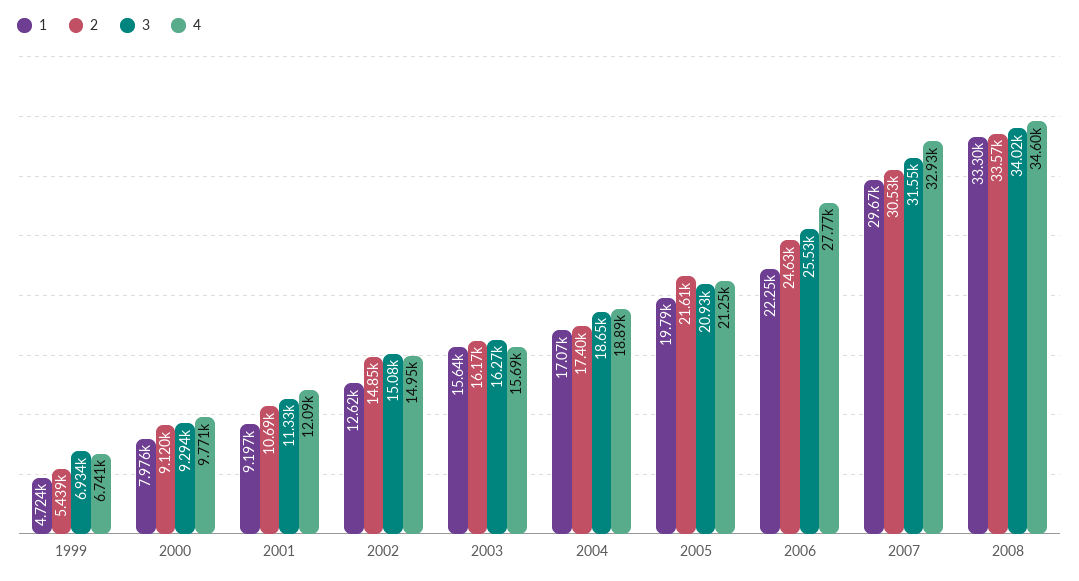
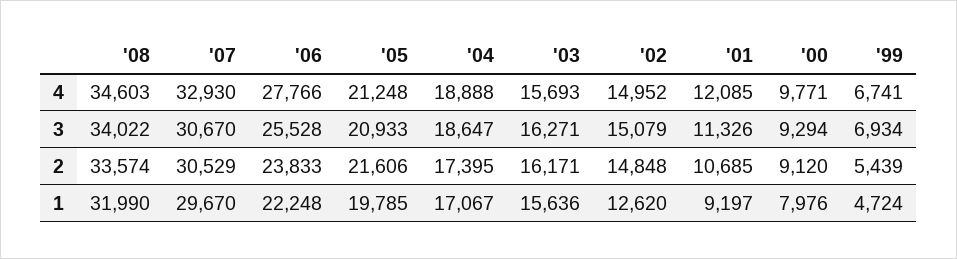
  {
    "1": {
      "1999": 4724,
      "2000": 7976,
      "2001": 9197,
      "2002": 12620,
      "2003": 15636,
      "2004": 17067,
      "2005": 19785,
      "2006": 22248,
      "2007": 29670,
-     "2008": 33300
+     "2008": 31990
    },
    "2": {
      "1999": 5439,
      "2000": 9120,
      "2001": 10685,
      "2002": 14848,
      "2003": 16171,
      "2004": 17395,
      "2005": 21606,
-     "2006": 24630,
+     "2006": 23833,
      "2007": 30529,
      "2008": 33574
    },
    "3": {
      "1999": 6934,
      "2000": 9294,
      "2001": 11326,
      "2002": 15079,
      "2003": 16271,
      "2004": 18647,
      "2005": 20933,
      "2006": 25528,
-     "2007": 31550,
+     "2007": 30670,
      "2008": 34022
    },
    "4": {
      "1999": 6741,
      "2000": 9771,
      "2001": 12085,
      "2002": 14952,
      "2003": 15693,
      "2004": 18888,
      "2005": 21248,
      "2006": 27766,
      "2007": 32930,
      "2008": 34603
    }
  }

